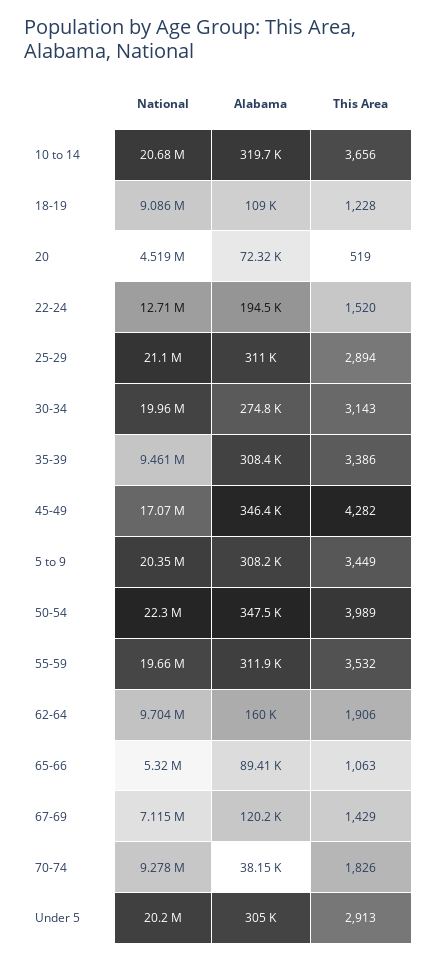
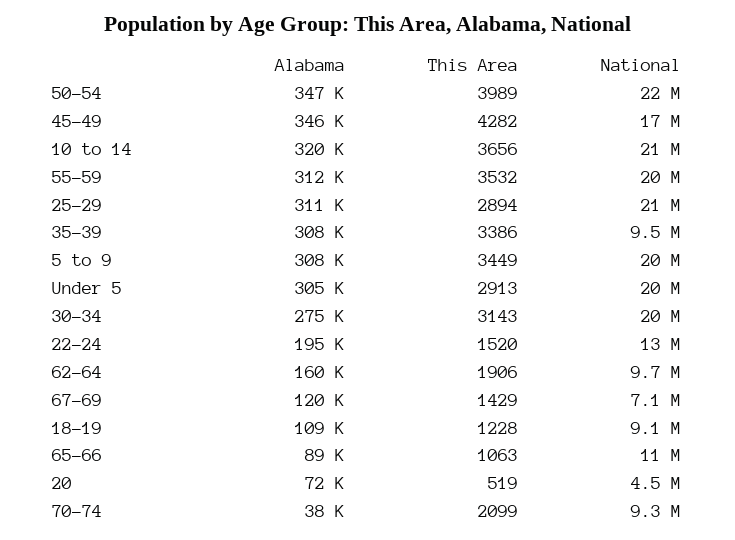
  {
    "National": {
      "10 to 14": 20680000,
      "18-19": 9086000,
      "20": 4519000,
      "22-24": 12710000,
      "25-29": 21100000,
      "30-34": 19960000,
      "35-39": 9461000,
      "45-49": 17070000,
      "5 to 9": 20350000,
      "50-54": 22300000,
      "55-59": 19660000,
      "62-64": 9704000,
-     "65-66": 5320000,
+     "65-66": 11000000,
      "67-69": 7115000,
      "70-74": 9278000,
      "Under 5": 20200000
    },
    "Alabama": {
      "10 to 14": 319700,
      "18-19": 109000,
      "20": 72320,
      "22-24": 194500,
      "25-29": 311000,
      "30-34": 274800,
      "35-39": 308400,
      "45-49": 346400,
      "5 to 9": 308200,
      "50-54": 347500,
      "55-59": 311900,
      "62-64": 160000,
      "65-66": 89410,
      "67-69": 120200,
      "70-74": 38150,
      "Under 5": 305000
    },
    "This Area": {
      "10 to 14": 3656,
      "18-19": 1228,
      "20": 519,
      "22-24": 1520,
      "25-29": 2894,
      "30-34": 3143,
      "35-39": 3386,
      "45-49": 4282,
      "5 to 9": 3449,
      "50-54": 3989,
      "55-59": 3532,
      "62-64": 1906,
      "65-66": 1063,
      "67-69": 1429,
-     "70-74": 1826,
+     "70-74": 2099,
      "Under 5": 2913
    }
  }

